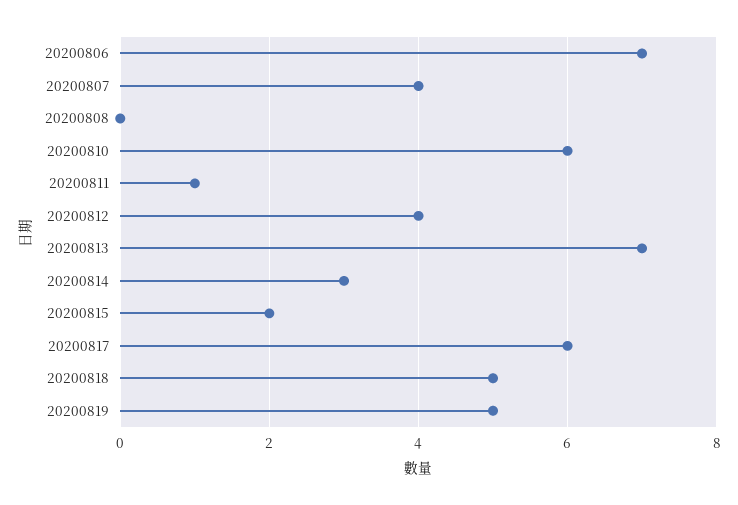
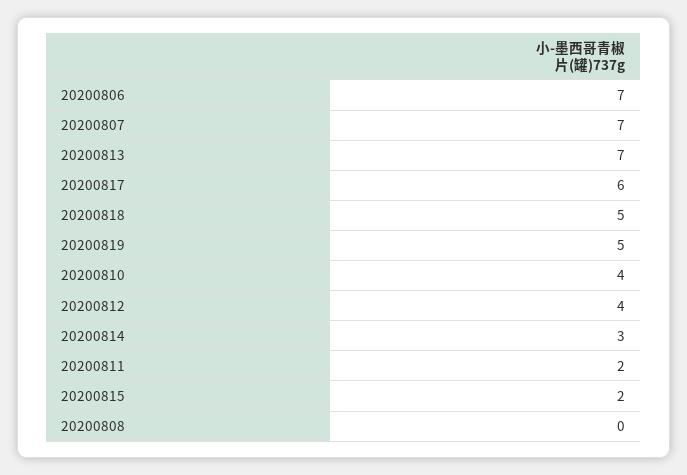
  {
    "20200806": 7,
-   "20200807": 4,
+   "20200807": 7,
    "20200808": 0,
-   "20200810": 6,
+   "20200810": 4,
-   "20200811": 1,
+   "20200811": 2,
    "20200812": 4,
    "20200813": 7,
    "20200814": 3,
    "20200815": 2,
    "20200817": 6,
    "20200818": 5,
    "20200819": 5
  }

